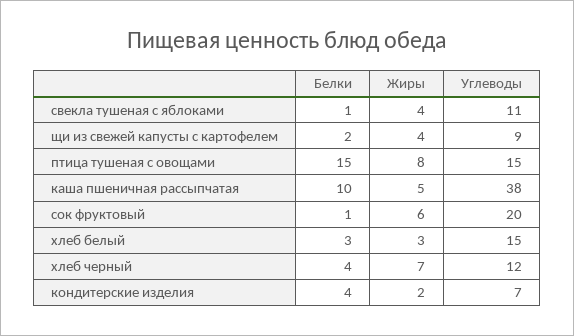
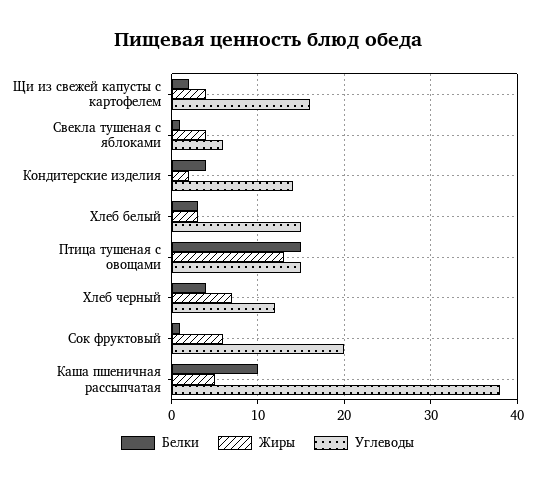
  {
    "Белки": {
      "свекла тушеная с яблоками": 1,
      "щи из свежей капусты с картофелем": 2,
      "птица тушеная с овощами": 15,
      "каша пшеничная рассыпчатая": 10,
      "сок фруктовый": 1,
      "хлеб белый": 3,
      "хлеб черный": 4,
      "кондитерские изделия": 4
    },
    "Жиры": {
      "свекла тушеная с яблоками": 4,
      "щи из свежей капусты с картофелем": 4,
-     "птица тушеная с овощами": 8,
+     "птица тушеная с овощами": 13,
      "каша пшеничная рассыпчатая": 5,
      "сок фруктовый": 6,
      "хлеб белый": 3,
      "хлеб черный": 7,
      "кондитерские изделия": 2
    },
    "Углеводы": {
-     "свекла тушеная с яблоками": 11,
+     "свекла тушеная с яблоками": 6,
-     "щи из свежей капусты с картофелем": 9,
+     "щи из свежей капусты с картофелем": 16,
      "птица тушеная с овощами": 15,
      "каша пшеничная рассыпчатая": 38,
      "сок фруктовый": 20,
      "хлеб белый": 15,
      "хлеб черный": 12,
-     "кондитерские изделия": 7
+     "кондитерские изделия": 14
    }
  }

